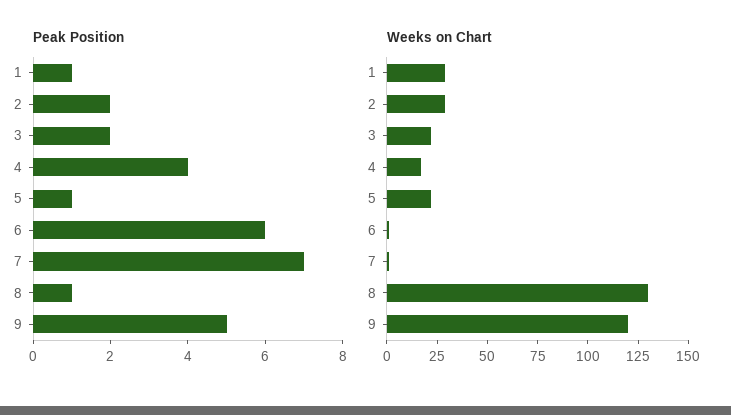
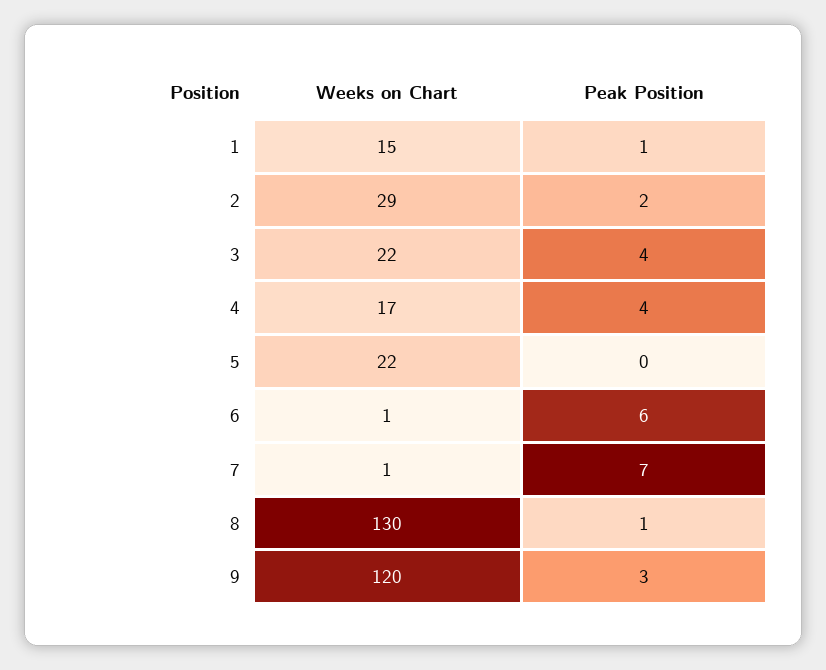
  {
    "Peak Position": {
      "1": 1,
      "2": 2,
-     "3": 2,
+     "3": 4,
      "4": 4,
-     "5": 1,
+     "5": 0,
      "6": 6,
      "7": 7,
      "8": 1,
-     "9": 5
+     "9": 3
    },
    "Weeks on Chart": {
-     "1": 30,
+     "1": 15,
      "2": 29,
      "3": 22,
      "4": 17,
      "5": 22,
      "6": 1,
      "7": 1,
      "8": 130,
      "9": 120
    }
  }

